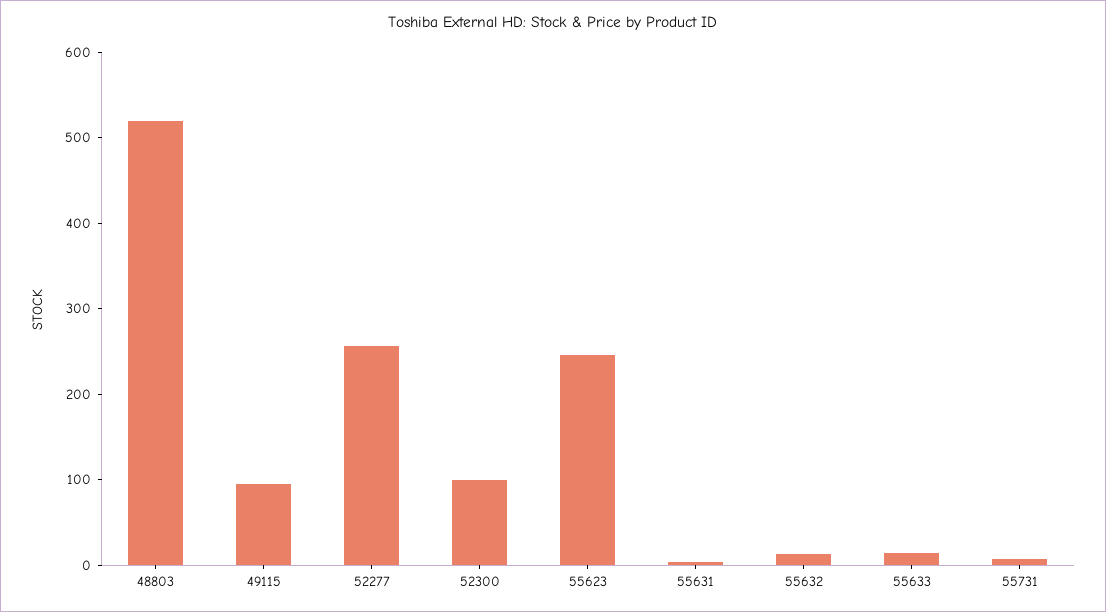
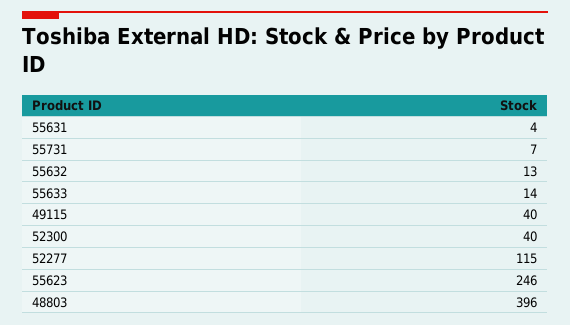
  {
-   "48803": 520,
+   "48803": 396,
-   "49115": 100,
+   "49115": 40,
-   "52277": 260,
+   "52277": 115,
-   "52300": 100,
+   "52300": 40,
    "55623": 246,
    "55631": 4,
    "55632": 13,
    "55633": 14,
    "55731": 7
  }

